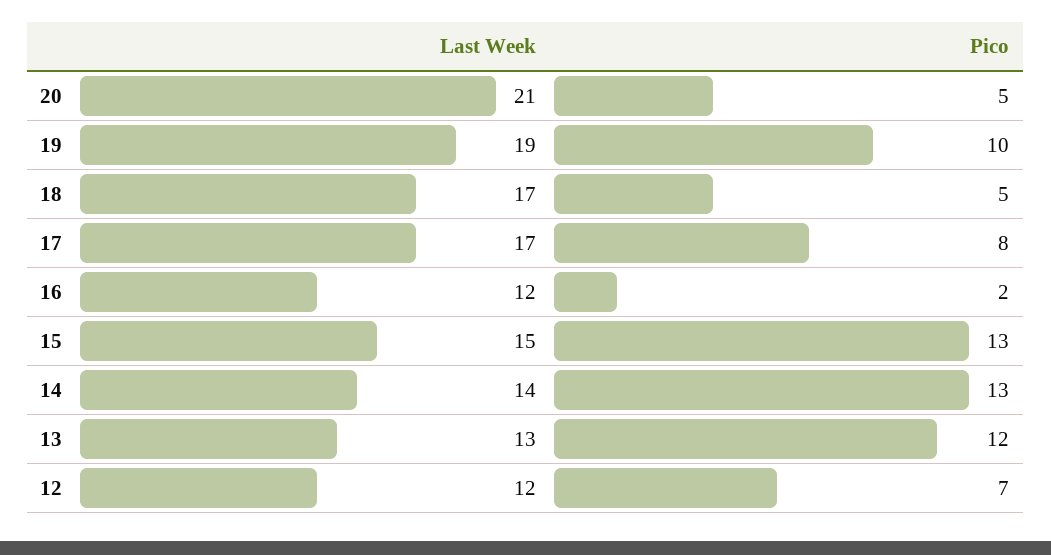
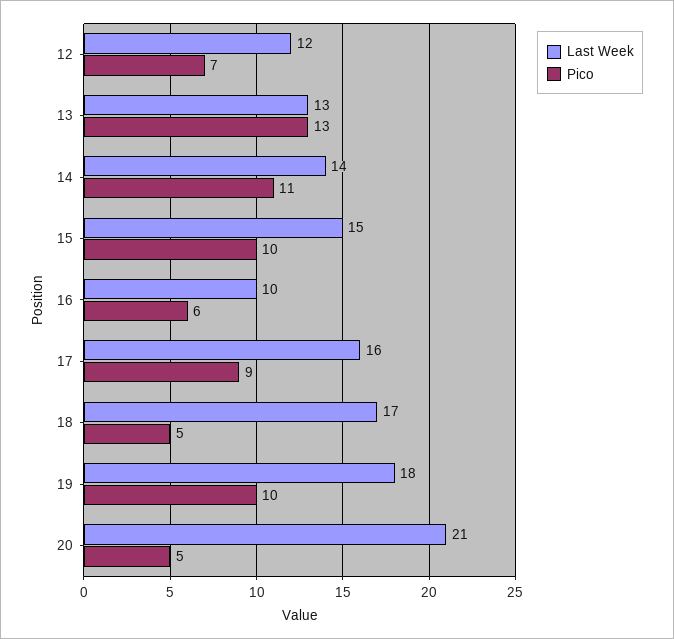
  {
    "Last Week": {
      "20": 21,
-     "19": 19,
+     "19": 18,
      "18": 17,
-     "17": 17,
+     "17": 16,
-     "16": 12,
+     "16": 10,
      "15": 15,
      "14": 14,
      "13": 13,
      "12": 12
    },
    "Pico": {
      "20": 5,
      "19": 10,
      "18": 5,
-     "17": 8,
+     "17": 9,
-     "16": 2,
+     "16": 6,
-     "15": 13,
+     "15": 10,
-     "14": 13,
+     "14": 11,
-     "13": 12,
+     "13": 13,
      "12": 7
    }
  }

